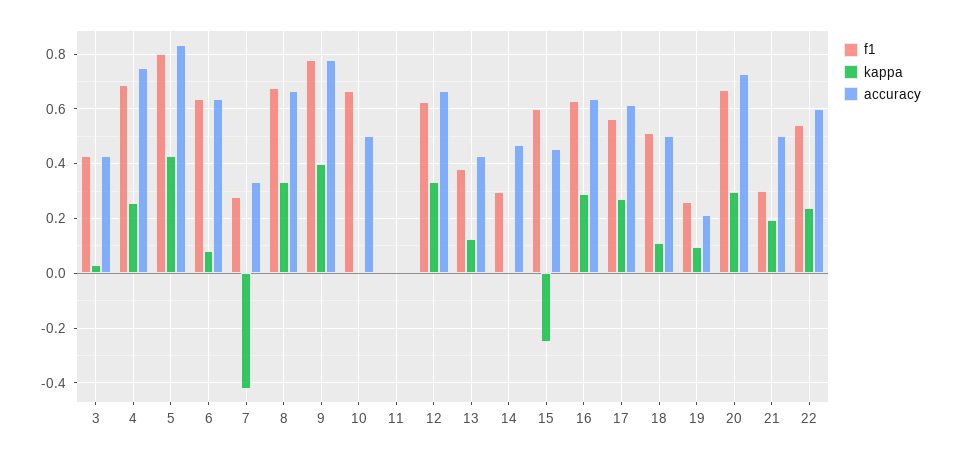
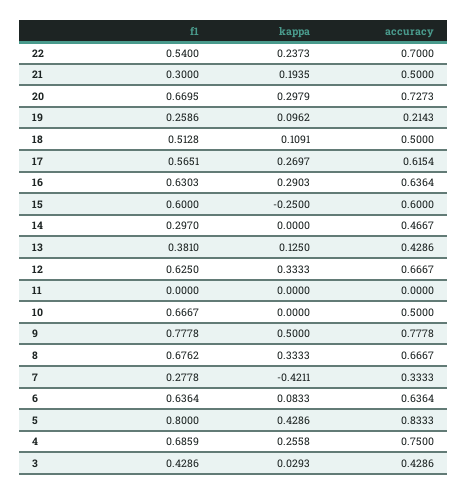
  {
    "f1": {
      "3": 0.4286,
      "4": 0.6859,
      "5": 0.8,
      "6": 0.6364,
      "7": 0.2778,
      "8": 0.6762,
      "9": 0.7778,
      "10": 0.6667,
      "11": 0,
      "12": 0.625,
      "13": 0.381,
      "14": 0.297,
      "15": 0.6,
      "16": 0.6303,
      "17": 0.5651,
      "18": 0.5128,
      "19": 0.2586,
      "20": 0.6695,
      "21": 0.3,
      "22": 0.54
    },
    "kappa": {
      "3": 0.0293,
      "4": 0.2558,
      "5": 0.4286,
      "6": 0.0833,
      "7": -0.4211,
      "8": 0.3333,
-     "9": 0.4,
+     "9": 0.5,
      "10": 0,
      "11": 0,
      "12": 0.3333,
      "13": 0.125,
      "14": 0,
      "15": -0.25,
      "16": 0.2903,
      "17": 0.2697,
      "18": 0.1091,
      "19": 0.0962,
      "20": 0.2979,
      "21": 0.1935,
      "22": 0.2373
    },
    "accuracy": {
      "3": 0.4286,
      "4": 0.75,
      "5": 0.8333,
      "6": 0.6364,
      "7": 0.3333,
      "8": 0.6667,
      "9": 0.7778,
      "10": 0.5,
      "11": 0,
      "12": 0.6667,
      "13": 0.4286,
      "14": 0.4667,
-     "15": 0.45,
+     "15": 0.6,
      "16": 0.6364,
      "17": 0.6154,
      "18": 0.5,
      "19": 0.2143,
      "20": 0.7273,
      "21": 0.5,
-     "22": 0.6
+     "22": 0.7
    }
  }

